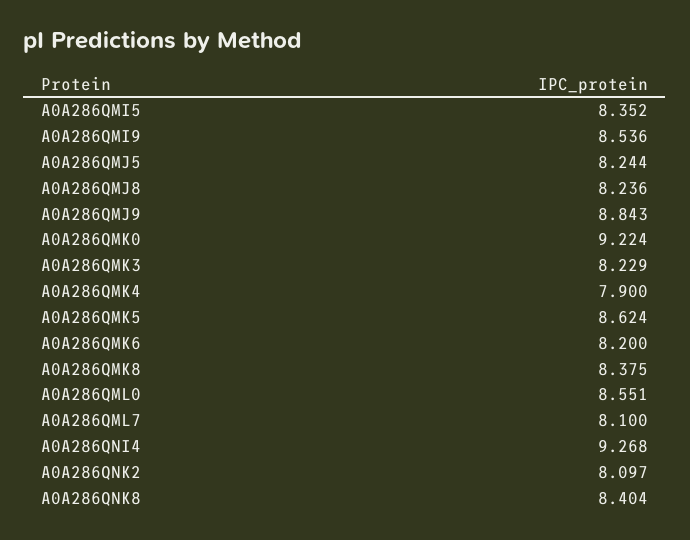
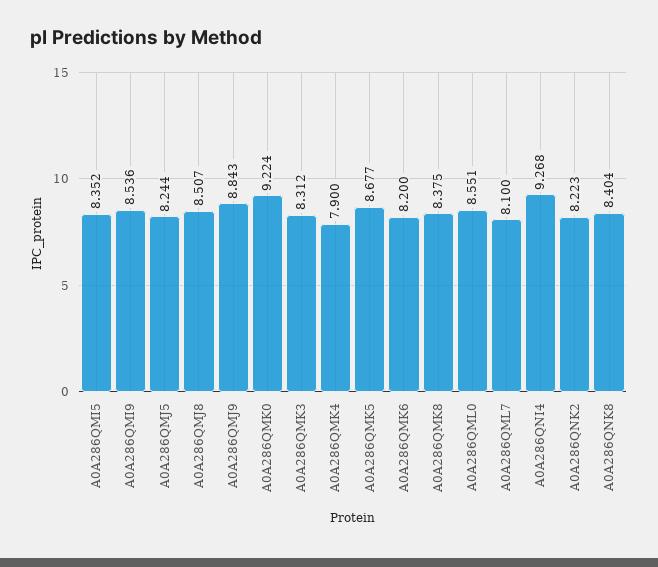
  {
    "A0A286QMI5": 8.352,
    "A0A286QMI9": 8.536,
    "A0A286QMJ5": 8.244,
-   "A0A286QMJ8": 8.236,
+   "A0A286QMJ8": 8.507,
    "A0A286QMJ9": 8.843,
    "A0A286QMK0": 9.224,
-   "A0A286QMK3": 8.229,
+   "A0A286QMK3": 8.312,
    "A0A286QMK4": 7.9,
-   "A0A286QMK5": 8.624,
+   "A0A286QMK5": 8.677,
    "A0A286QMK6": 8.2,
    "A0A286QMK8": 8.375,
    "A0A286QML0": 8.551,
    "A0A286QML7": 8.1,
    "A0A286QNI4": 9.268,
-   "A0A286QNK2": 8.097,
+   "A0A286QNK2": 8.223,
    "A0A286QNK8": 8.404
  }

